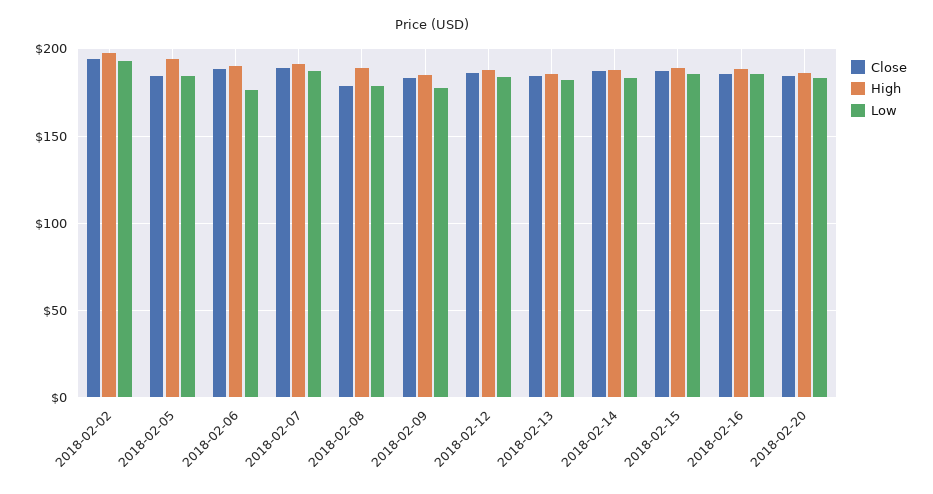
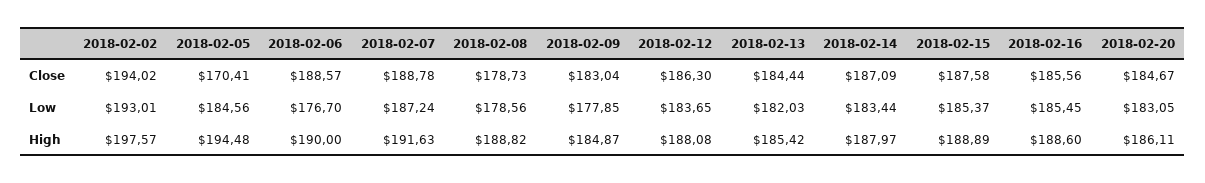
  {
    "Close": {
      "2018-02-02": 194.02,
-     "2018-02-05": 185,
+     "2018-02-05": 170.41,
      "2018-02-06": 188.57,
      "2018-02-07": 188.78,
      "2018-02-08": 178.73,
      "2018-02-09": 183.04,
      "2018-02-12": 186.3,
      "2018-02-13": 184.44,
      "2018-02-14": 187.09,
      "2018-02-15": 187.58,
      "2018-02-16": 185.56,
      "2018-02-20": 184.67
    },
    "High": {
      "2018-02-02": 197.57,
      "2018-02-05": 194.48,
      "2018-02-06": 190,
      "2018-02-07": 191.63,
      "2018-02-08": 188.82,
      "2018-02-09": 184.87,
      "2018-02-12": 188.08,
      "2018-02-13": 185.42,
      "2018-02-14": 187.97,
      "2018-02-15": 188.89,
      "2018-02-16": 188.6,
      "2018-02-20": 186.11
    },
    "Low": {
      "2018-02-02": 193.01,
      "2018-02-05": 184.56,
      "2018-02-06": 176.7,
      "2018-02-07": 187.24,
      "2018-02-08": 178.56,
      "2018-02-09": 177.85,
      "2018-02-12": 183.65,
      "2018-02-13": 182.03,
      "2018-02-14": 183.44,
      "2018-02-15": 185.37,
      "2018-02-16": 185.45,
      "2018-02-20": 183.05
    }
  }

